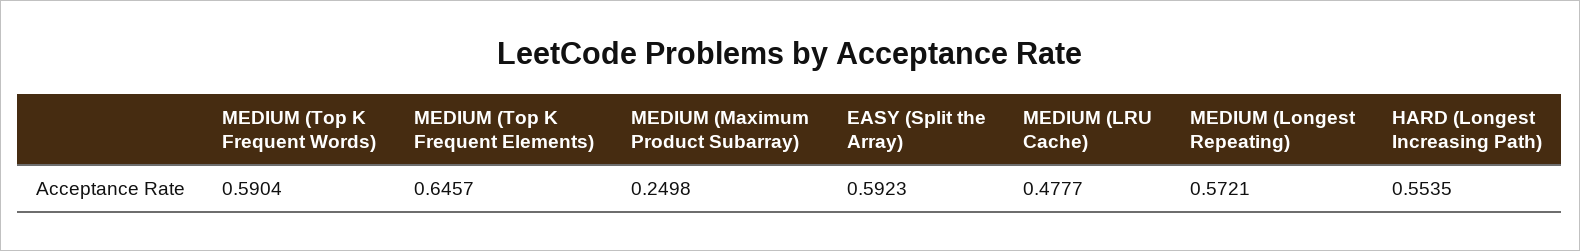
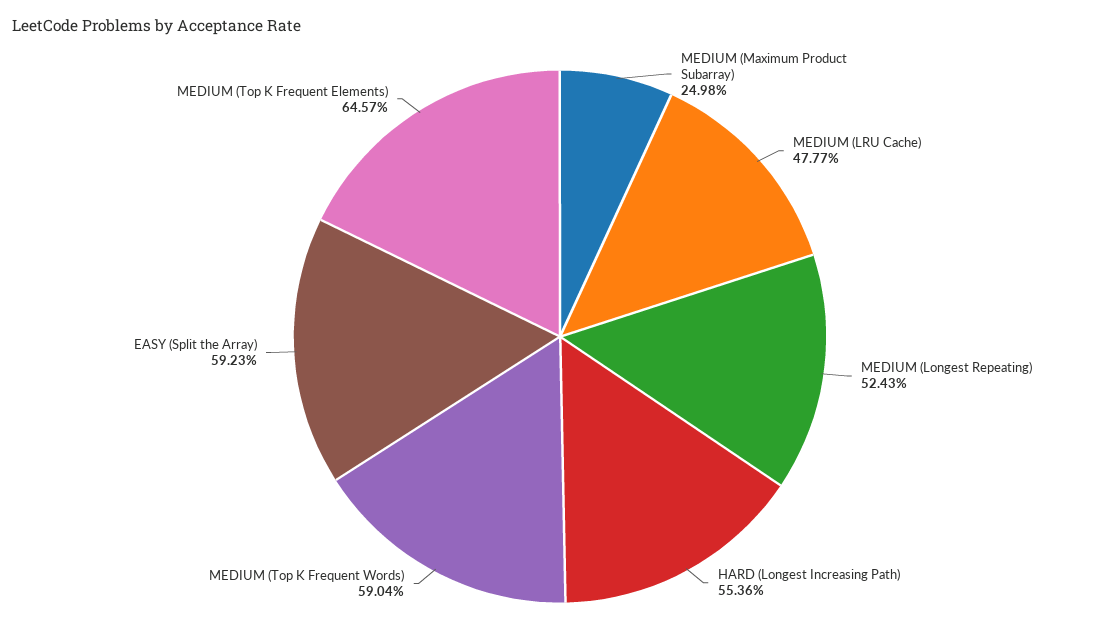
  {
    "MEDIUM (Top K Frequent Words)": 0.5904,
    "MEDIUM (Top K Frequent Elements)": 0.6457,
    "MEDIUM (Maximum Product Subarray)": 0.2498,
    "EASY (Split the Array)": 0.5923,
    "MEDIUM (LRU Cache)": 0.4777,
-   "MEDIUM (Longest Repeating)": 0.5721,
+   "MEDIUM (Longest Repeating)": 0.5243,
-   "HARD (Longest Increasing Path)": 0.5535
+   "HARD (Longest Increasing Path)": 0.5536
  }

